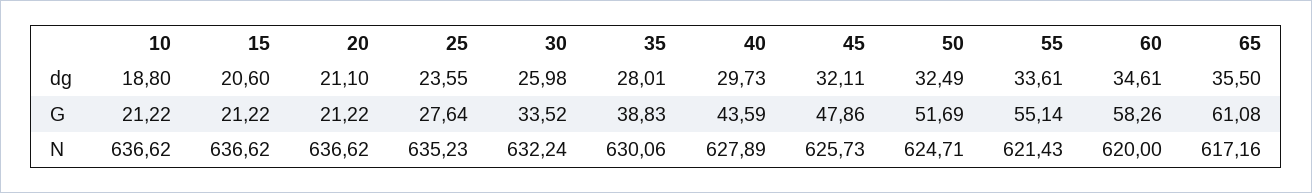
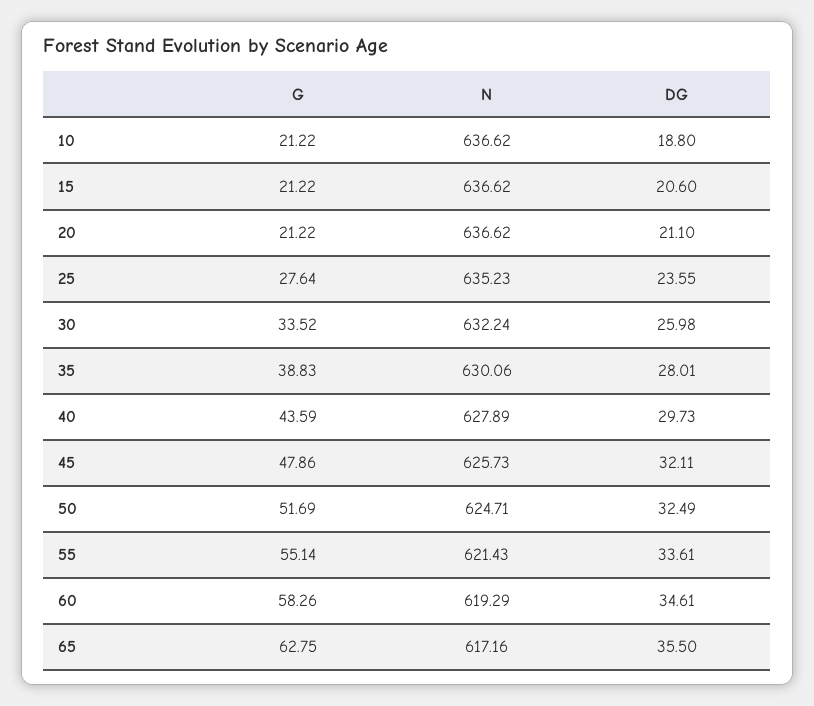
  {
    "10": {
      "dg": 18.8,
      "G": 21.22,
      "N": 636.62
    },
    "15": {
      "dg": 20.6,
      "G": 21.22,
      "N": 636.62
    },
    "20": {
      "dg": 21.1,
      "G": 21.22,
      "N": 636.62
    },
    "25": {
      "dg": 23.55,
      "G": 27.64,
      "N": 635.23
    },
    "30": {
      "dg": 25.98,
      "G": 33.52,
      "N": 632.24
    },
    "35": {
      "dg": 28.01,
      "G": 38.83,
      "N": 630.06
    },
    "40": {
      "dg": 29.73,
      "G": 43.59,
      "N": 627.89
    },
    "45": {
      "dg": 32.11,
      "G": 47.86,
      "N": 625.73
    },
    "50": {
      "dg": 32.49,
      "G": 51.69,
      "N": 624.71
    },
    "55": {
      "dg": 33.61,
      "G": 55.14,
      "N": 621.43
    },
    "60": {
      "dg": 34.61,
      "G": 58.26,
-     "N": 620
+     "N": 619.29
    },
    "65": {
      "dg": 35.5,
-     "G": 61.08,
+     "G": 62.75,
      "N": 617.16
    }
  }

